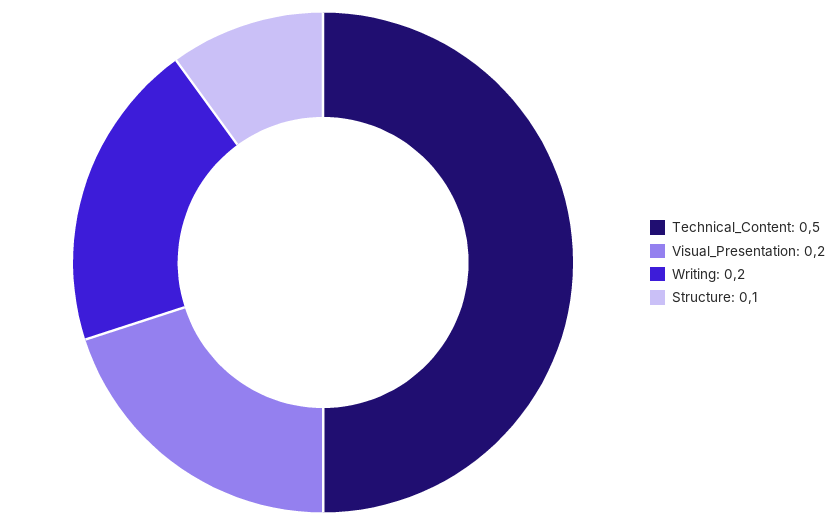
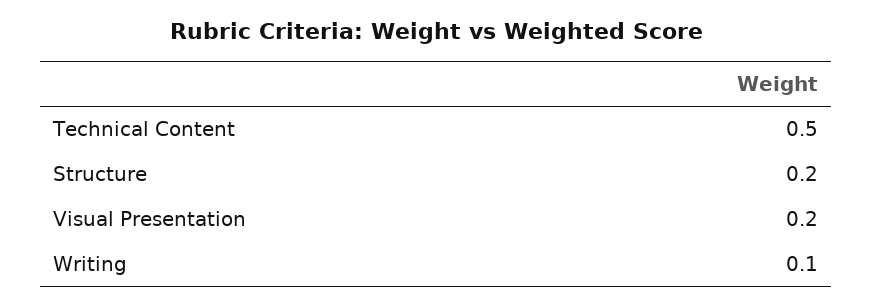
  {
    "Technical_Content": 0.5,
    "Visual_Presentation": 0.2,
-   "Writing": 0.2,
+   "Writing": 0.1,
-   "Structure": 0.1
+   "Structure": 0.2
  }

